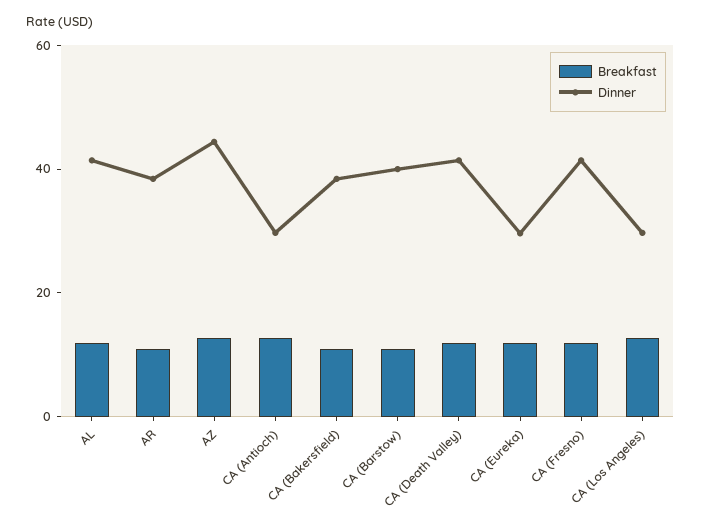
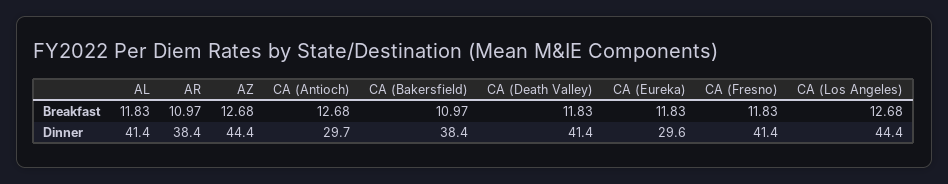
  {
    "Breakfast": {
      "AL": 11.83,
      "AR": 10.97,
      "AZ": 12.68,
      "CA (Antioch)": 12.68,
      "CA (Bakersfield)": 10.97,
-     "CA (Barstow)": 10,
      "CA (Death Valley)": 11.83,
      "CA (Eureka)": 11.83,
      "CA (Fresno)": 11.83,
      "CA (Los Angeles)": 12.68
    },
    "Dinner": {
      "AL": 41.4,
      "AR": 38.4,
      "AZ": 44.4,
      "CA (Antioch)": 29.7,
      "CA (Bakersfield)": 38.4,
-     "CA (Barstow)": 40,
      "CA (Death Valley)": 41.4,
      "CA (Eureka)": 29.6,
      "CA (Fresno)": 41.4,
-     "CA (Los Angeles)": 30
+     "CA (Los Angeles)": 44.4
    }
  }

